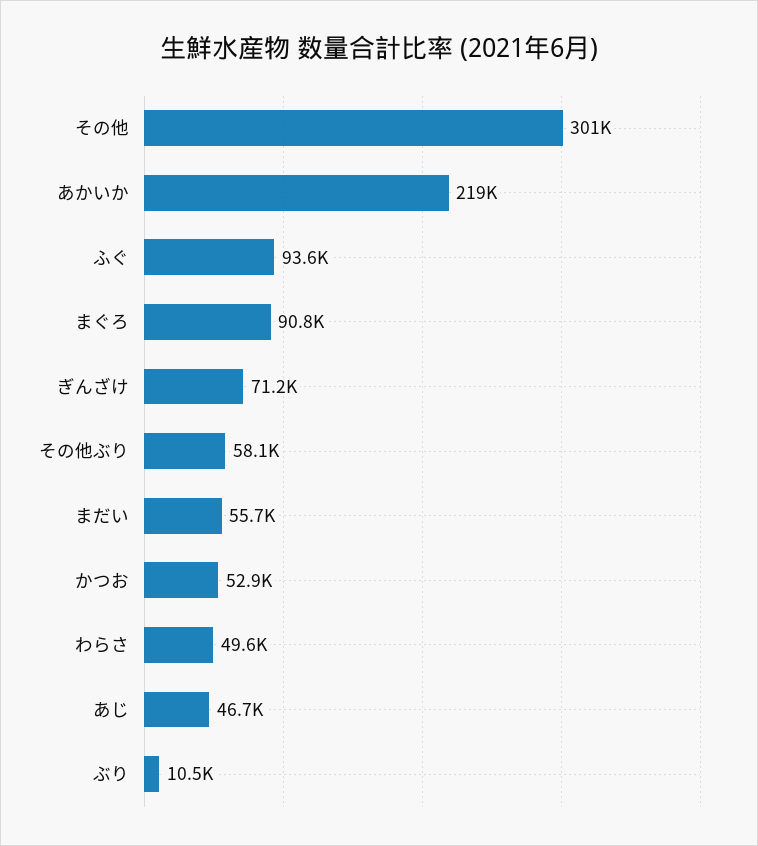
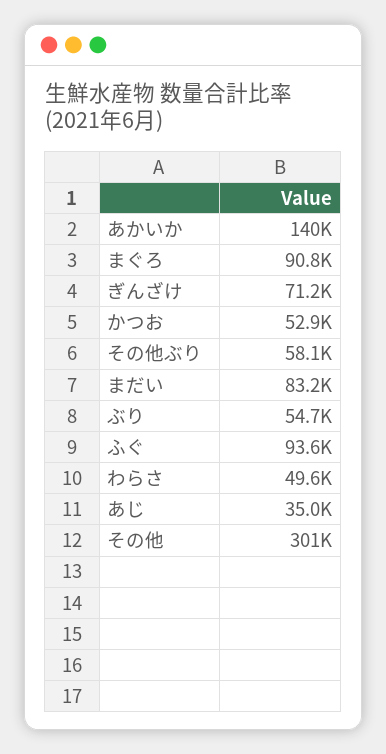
  {
    "その他": 301000,
-   "あかいか": 219000,
+   "あかいか": 140000,
    "ふぐ": 93600,
    "まぐろ": 90800,
    "ぎんざけ": 71200,
    "その他ぶり": 58100,
-   "まだい": 55700,
+   "まだい": 83200,
    "かつお": 52900,
    "わらさ": 49600,
-   "あじ": 46700,
+   "あじ": 35000,
-   "ぶり": 10500
+   "ぶり": 54700
  }

